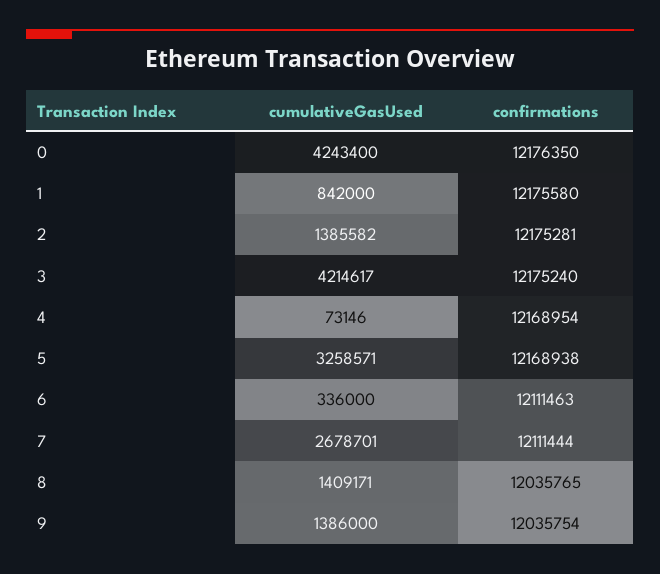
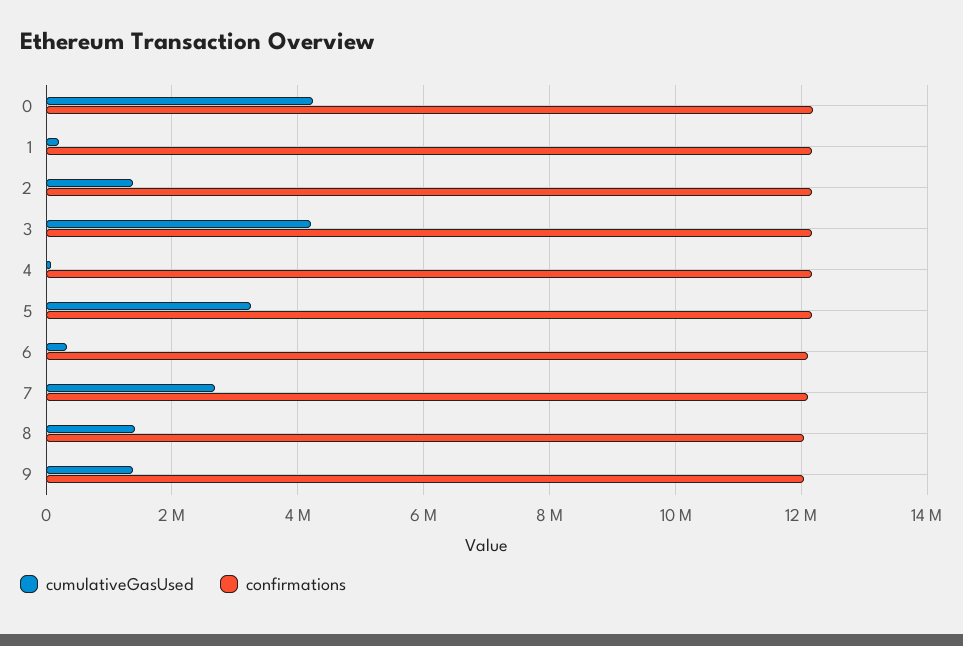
  {
    "cumulativeGasUsed": {
      "0": 4243400,
-     "1": 842000,
+     "1": 200000,
      "2": 1385582,
      "3": 4214617,
      "4": 73146,
      "5": 3258571,
      "6": 336000,
      "7": 2678701,
      "8": 1409171,
      "9": 1386000
    },
    "confirmations": {
      "0": 12176350,
      "1": 12175580,
      "2": 12175281,
      "3": 12175240,
      "4": 12168954,
      "5": 12168938,
      "6": 12111463,
      "7": 12111444,
      "8": 12035765,
      "9": 12035754
    }
  }

